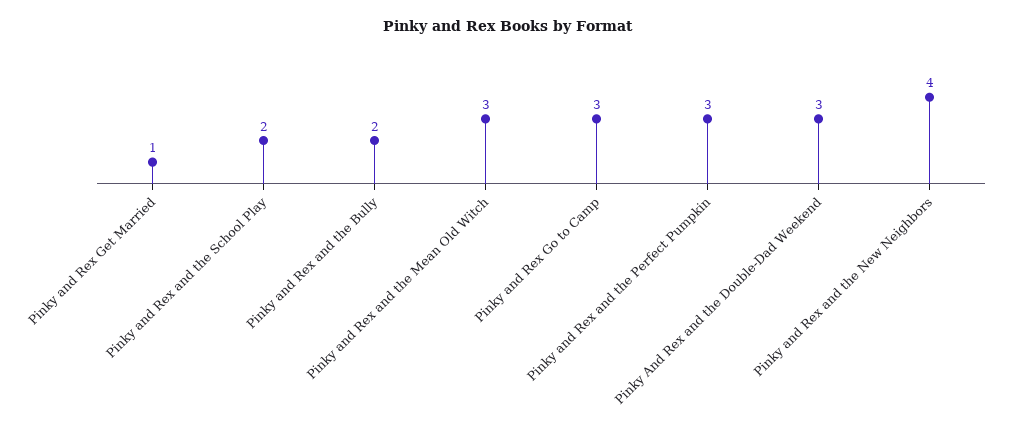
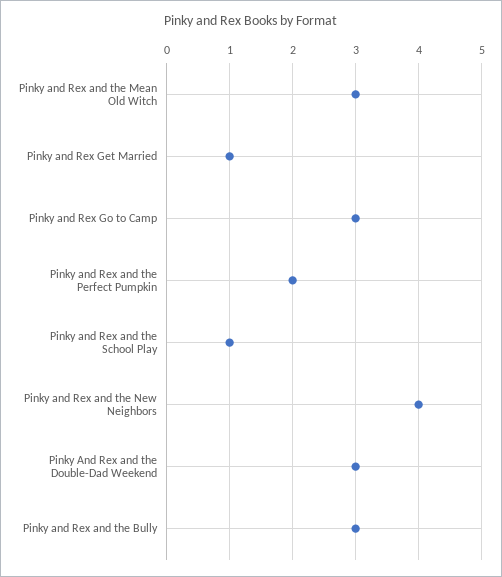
  {
    "Pinky and Rex Get Married": 1,
-   "Pinky and Rex and the School Play": 2,
+   "Pinky and Rex and the School Play": 1,
-   "Pinky and Rex and the Bully": 2,
+   "Pinky and Rex and the Bully": 3,
    "Pinky and Rex and the Mean Old Witch": 3,
    "Pinky and Rex Go to Camp": 3,
-   "Pinky and Rex and the Perfect Pumpkin": 3,
+   "Pinky and Rex and the Perfect Pumpkin": 2,
    "Pinky And Rex and the Double-Dad Weekend": 3,
    "Pinky and Rex and the New Neighbors": 4
  }

